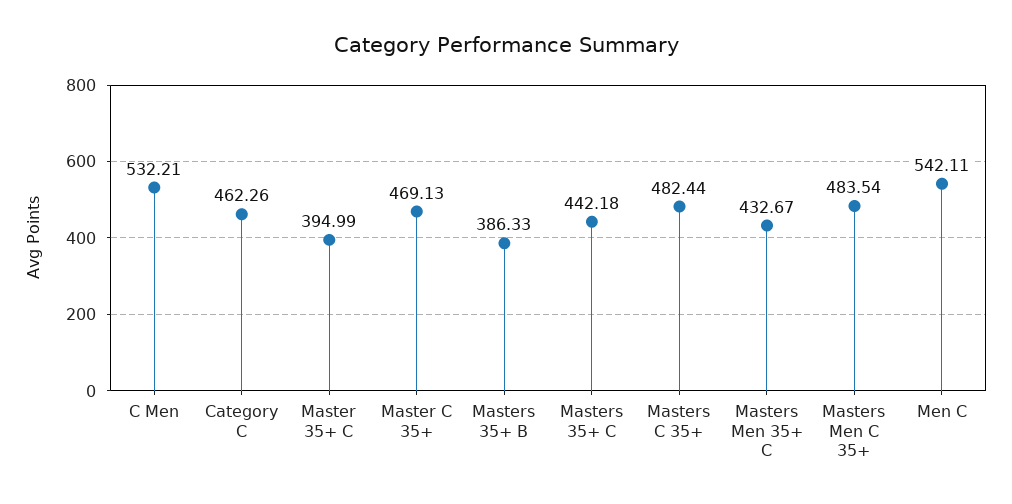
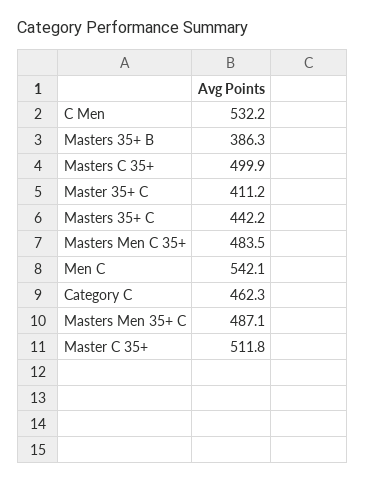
  {
    "C Men": 532.21,
    "Category C": 462.26,
-   "Master 35+ C": 394.99,
+   "Master 35+ C": 411.2,
-   "Master C 35+": 469.13,
+   "Master C 35+": 511.8,
    "Masters 35+ B": 386.33,
    "Masters 35+ C": 442.18,
-   "Masters C 35+": 482.44,
+   "Masters C 35+": 499.9,
-   "Masters Men 35+ C": 432.67,
+   "Masters Men 35+ C": 487.1,
    "Masters Men C 35+": 483.54,
    "Men C": 542.11
  }

